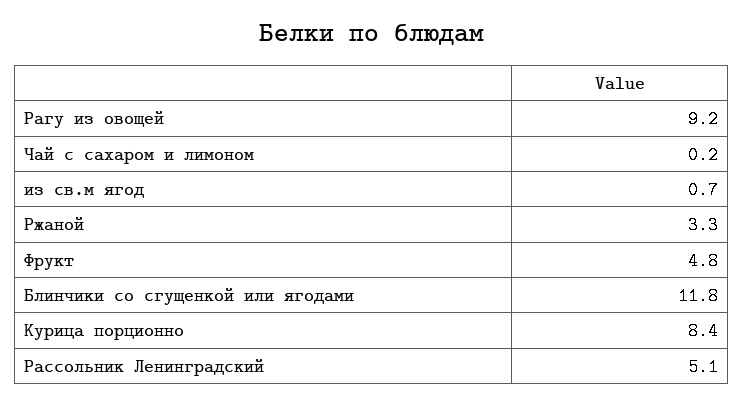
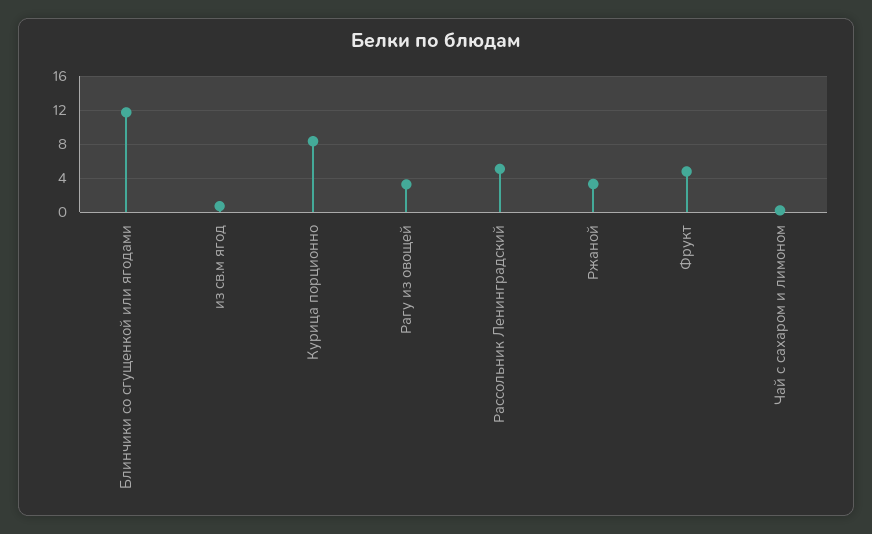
  {
-   "Рагу из овощей": 9.2,
+   "Рагу из овощей": 3,
    "Чай с сахаром и лимоном": 0.2,
    "из св.м ягод": 0.7,
    "Ржаной": 3.3,
    "Фрукт": 4.8,
    "Блинчики со сгущенкой или ягодами": 11.8,
    "Курица порционно": 8.4,
    "Рассольник Ленинградский": 5.1
  }

